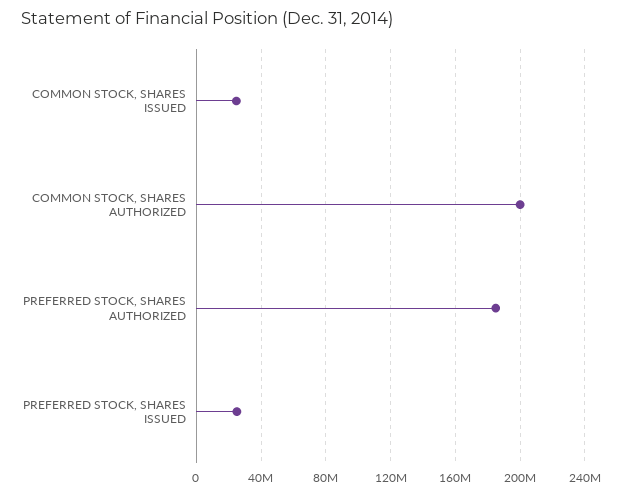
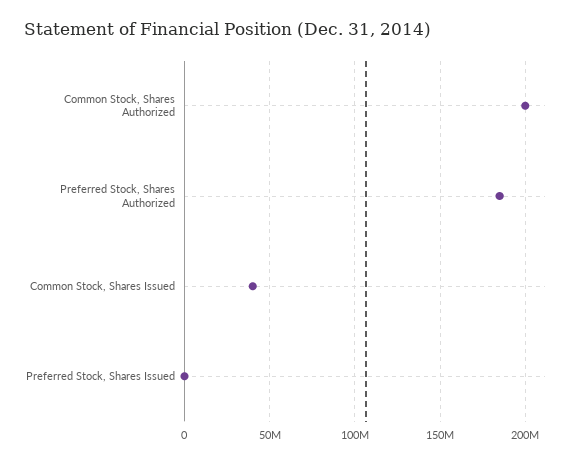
  {
-   "COMMON STOCK, SHARES ISSUED": 25000000,
+   "COMMON STOCK, SHARES ISSUED": 40000000,
    "COMMON STOCK, SHARES AUTHORIZED": 200000000,
    "PREFERRED STOCK, SHARES AUTHORIZED": 185000000,
-   "PREFERRED STOCK, SHARES ISSUED": 25000000
+   "PREFERRED STOCK, SHARES ISSUED": 0
  }

